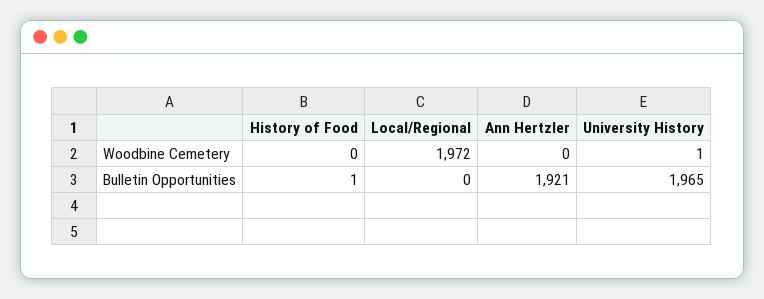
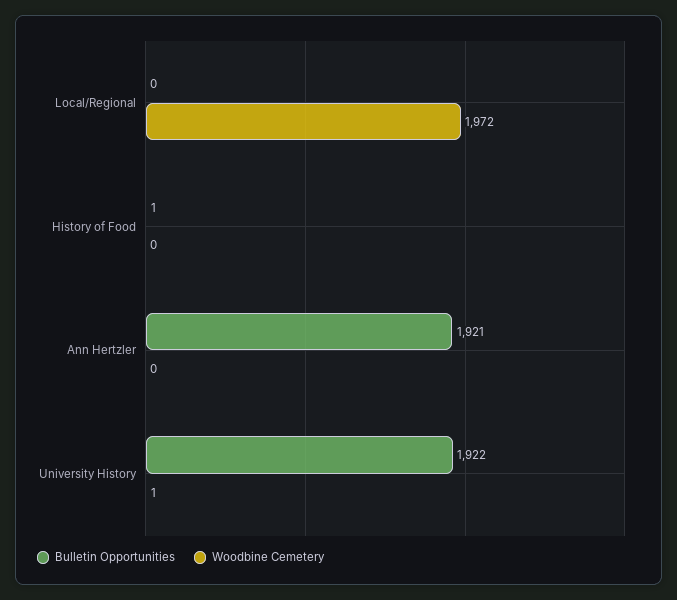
  {
    "Woodbine Cemetery": {
      "History of Food": 0,
      "Local/Regional": 1972,
      "Ann Hertzler": 0,
      "University History": 1
    },
    "Bulletin Opportunities": {
      "History of Food": 1,
      "Local/Regional": 0,
      "Ann Hertzler": 1921,
-     "University History": 1965
+     "University History": 1922
    }
  }

